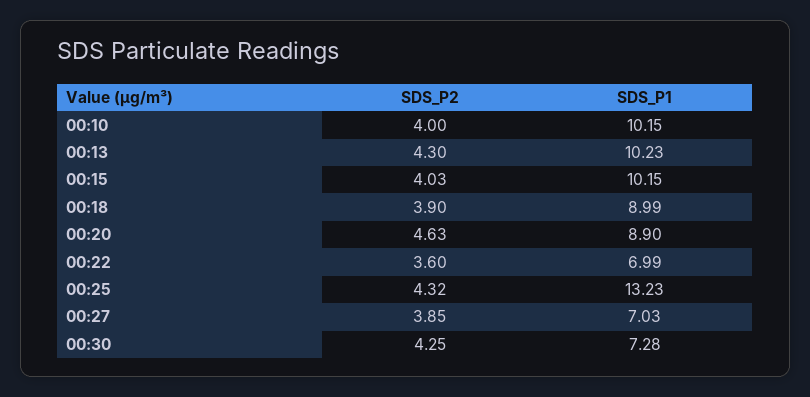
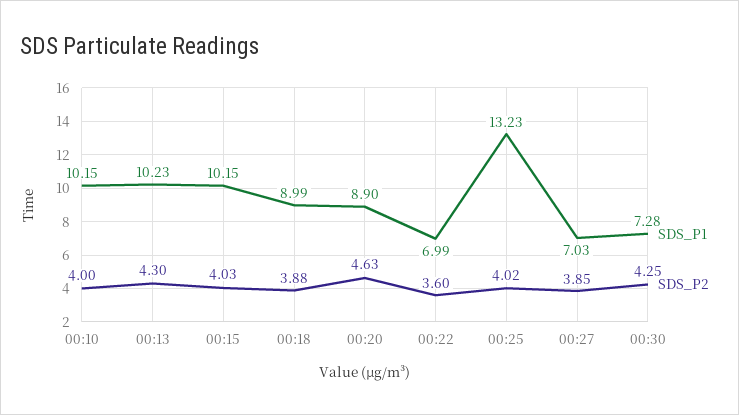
  {
    "SDS_P2": {
      "00:10": 4,
      "00:13": 4.3,
      "00:15": 4.03,
-     "00:18": 3.9,
+     "00:18": 3.88,
      "00:20": 4.63,
      "00:22": 3.6,
-     "00:25": 4.32,
+     "00:25": 4.02,
      "00:27": 3.85,
      "00:30": 4.25
    },
    "SDS_P1": {
      "00:10": 10.15,
      "00:13": 10.23,
      "00:15": 10.15,
      "00:18": 8.99,
      "00:20": 8.9,
      "00:22": 6.99,
      "00:25": 13.23,
      "00:27": 7.03,
      "00:30": 7.28
    }
  }

